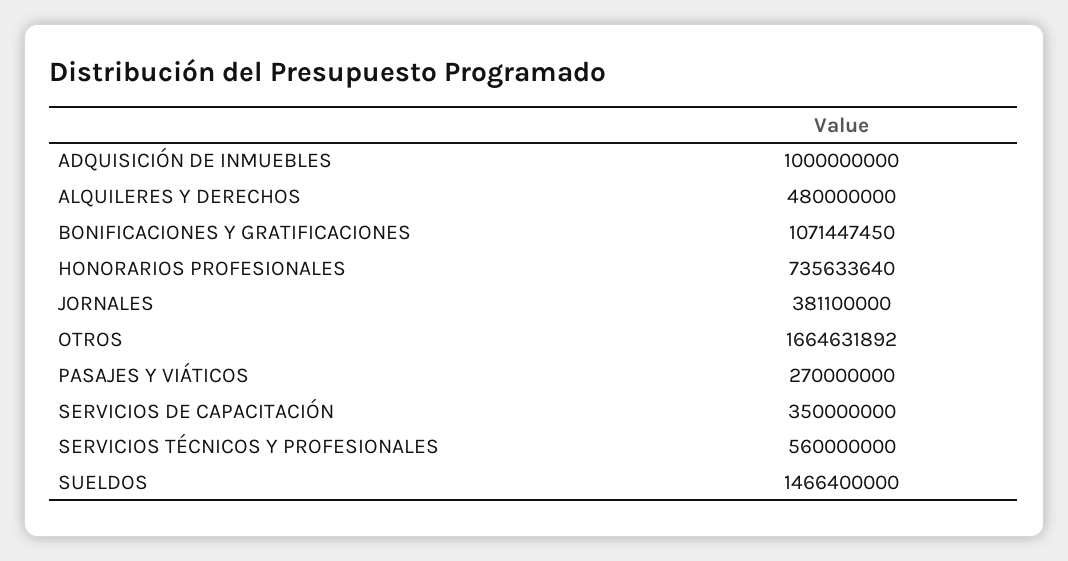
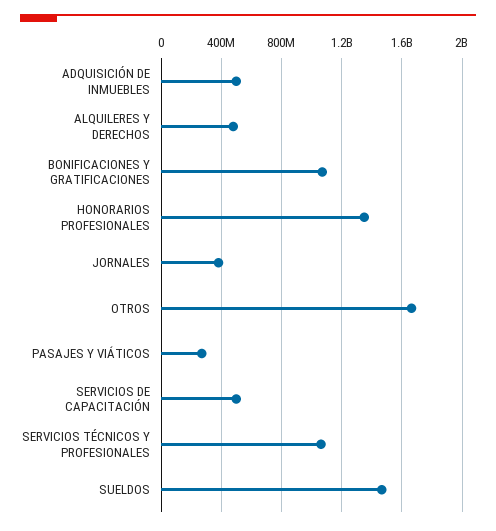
  {
-   "ADQUISICIÓN DE INMUEBLES": 1000000000,
+   "ADQUISICIÓN DE INMUEBLES": 500000000,
    "ALQUILERES Y DERECHOS": 480000000,
    "BONIFICACIONES Y GRATIFICACIONES": 1071447450,
-   "HONORARIOS PROFESIONALES": 735633640,
+   "HONORARIOS PROFESIONALES": 1350000000,
    "JORNALES": 381100000,
    "OTROS": 1664631892,
    "PASAJES Y VIÁTICOS": 270000000,
-   "SERVICIOS DE CAPACITACIÓN": 350000000,
+   "SERVICIOS DE CAPACITACIÓN": 500000000,
-   "SERVICIOS TÉCNICOS Y PROFESIONALES": 560000000,
+   "SERVICIOS TÉCNICOS Y PROFESIONALES": 1050000000,
    "SUELDOS": 1466400000
  }

